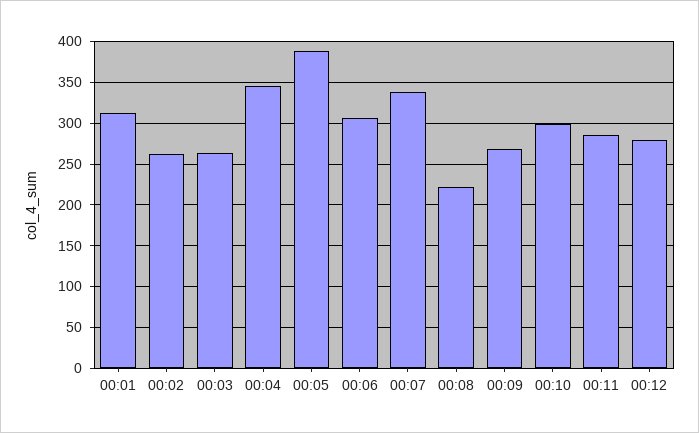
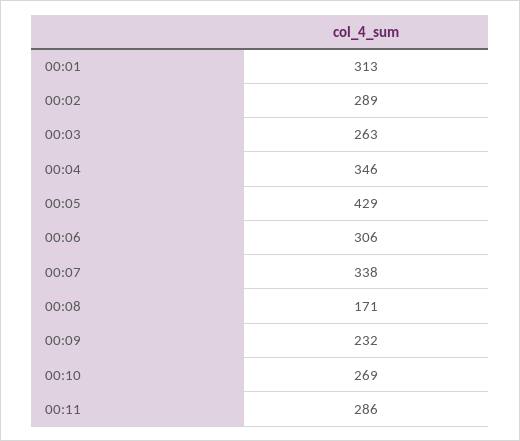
  {
    "00:01": 313,
-   "00:02": 260,
+   "00:02": 289,
    "00:03": 263,
    "00:04": 346,
-   "00:05": 390,
+   "00:05": 429,
    "00:06": 306,
    "00:07": 338,
-   "00:08": 220,
+   "00:08": 171,
-   "00:09": 270,
+   "00:09": 232,
-   "00:10": 300,
+   "00:10": 269,
-   "00:11": 286,
+   "00:11": 286
-   "00:12": 280
  }

